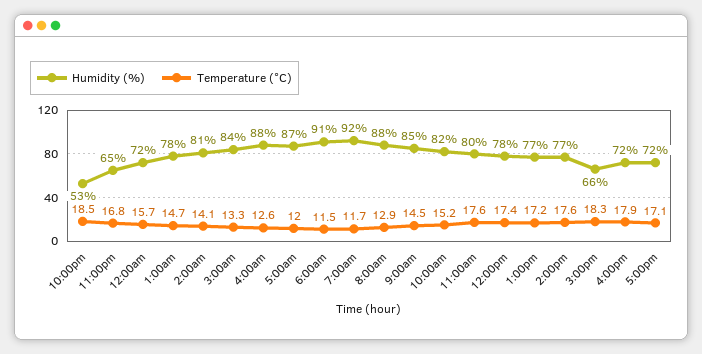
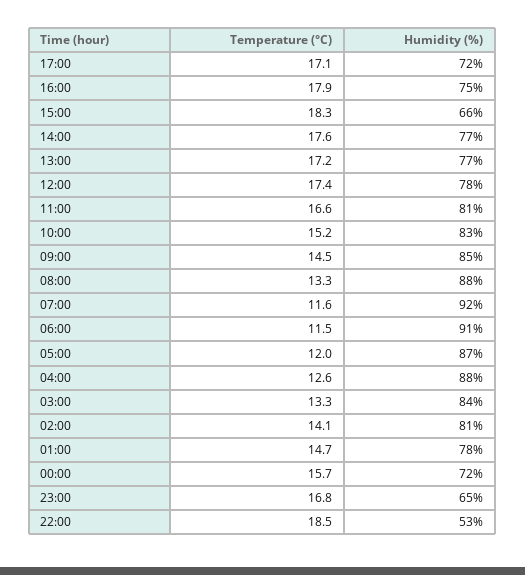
  {
    "Humidity (%)": {
      "10:00pm": 53,
      "11:00pm": 65,
      "12:00am": 72,
      "1:00am": 78,
      "2:00am": 81,
      "3:00am": 84,
      "4:00am": 88,
      "5:00am": 87,
      "6:00am": 91,
      "7:00am": 92,
      "8:00am": 88,
      "9:00am": 85,
-     "10:00am": 82,
+     "10:00am": 83,
-     "11:00am": 80,
+     "11:00am": 81,
      "12:00pm": 78,
      "1:00pm": 77,
      "2:00pm": 77,
      "3:00pm": 66,
-     "4:00pm": 72,
+     "4:00pm": 75,
      "5:00pm": 72
    },
    "Temperature (°C)": {
      "10:00pm": 18.5,
      "11:00pm": 16.8,
      "12:00am": 15.7,
      "1:00am": 14.7,
      "2:00am": 14.1,
      "3:00am": 13.3,
      "4:00am": 12.6,
      "5:00am": 12,
      "6:00am": 11.5,
-     "7:00am": 11.7,
+     "7:00am": 11.6,
-     "8:00am": 12.9,
+     "8:00am": 13.3,
      "9:00am": 14.5,
      "10:00am": 15.2,
-     "11:00am": 17.6,
+     "11:00am": 16.6,
      "12:00pm": 17.4,
      "1:00pm": 17.2,
      "2:00pm": 17.6,
      "3:00pm": 18.3,
      "4:00pm": 17.9,
      "5:00pm": 17.1
    }
  }

